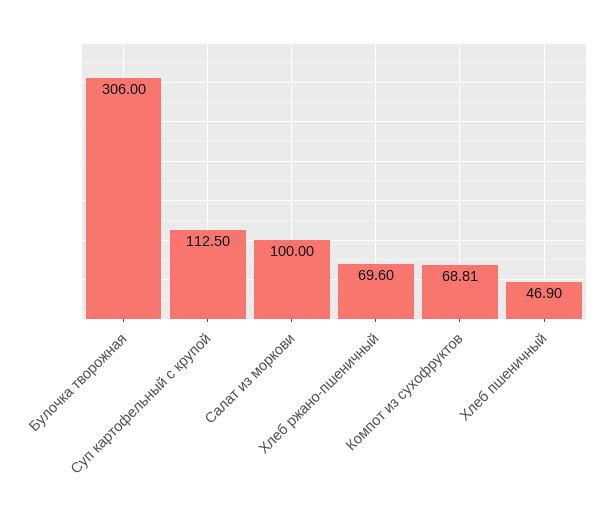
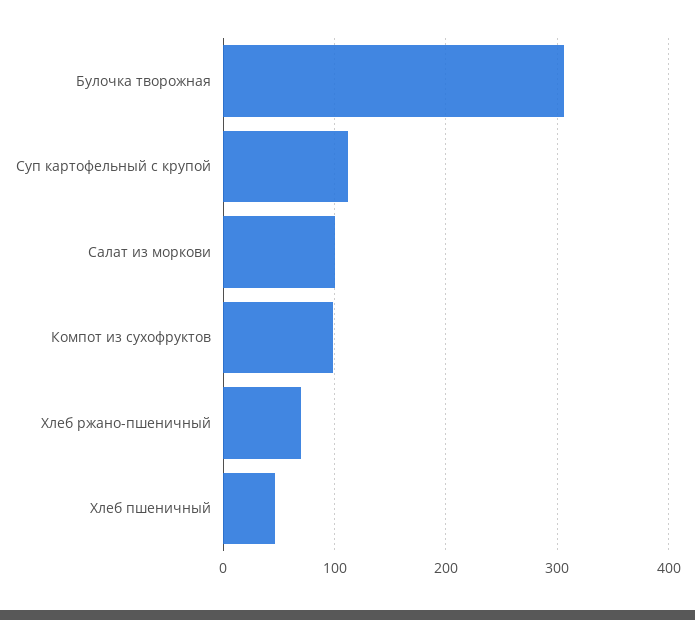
  {
    "Булочка творожная": 306,
    "Суп картофельный с крупой": 112.5,
    "Салат из моркови": 100,
    "Хлеб ржано-пшеничный": 69.6,
-   "Компот из сухофруктов": 68.81,
+   "Компот из сухофруктов": 100,
    "Хлеб пшеничный": 46.9
  }

